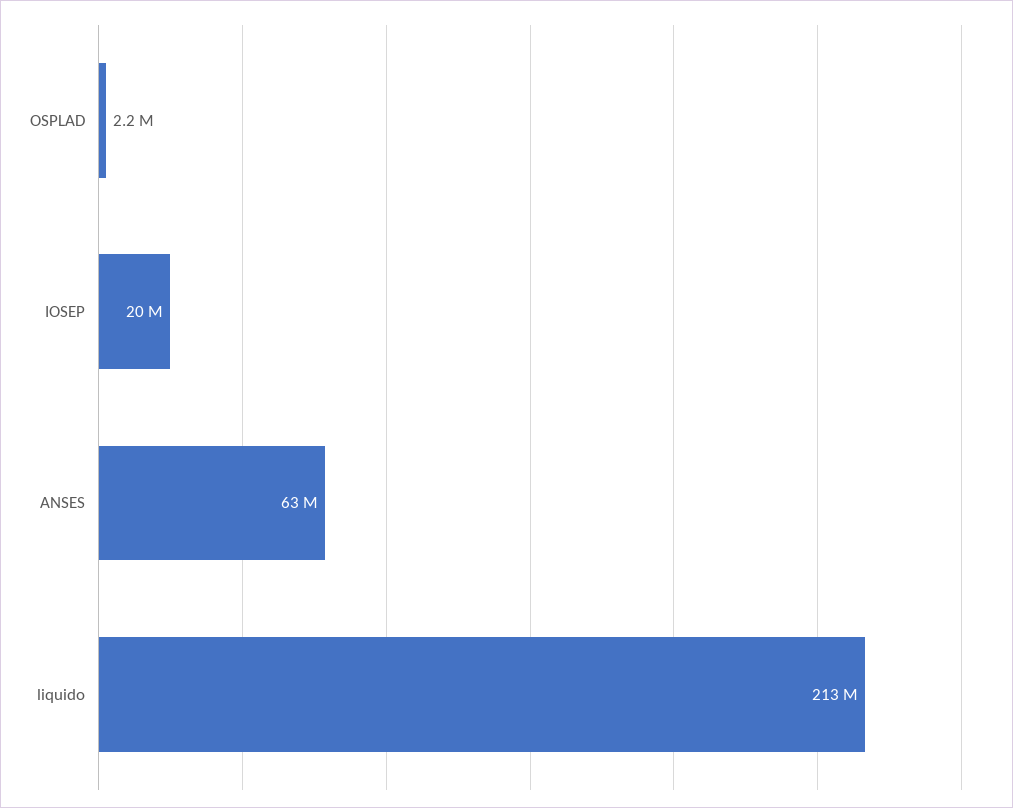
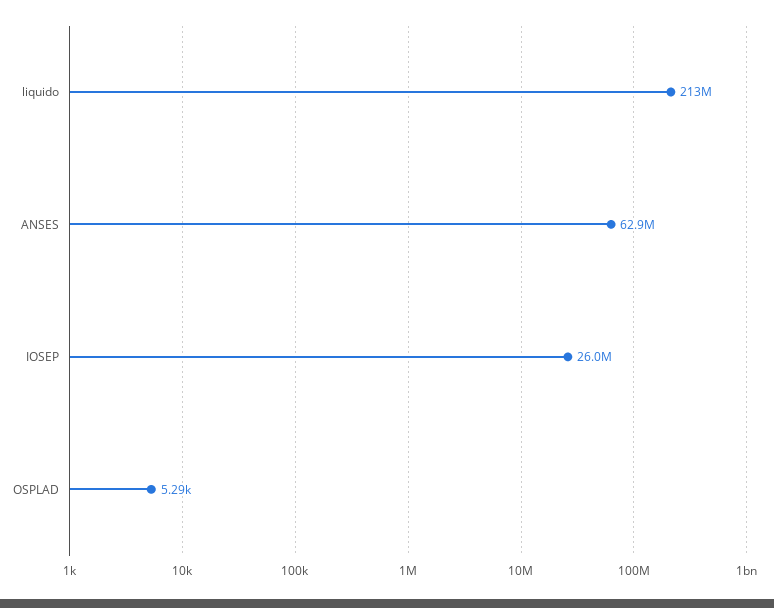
  {
-   "OSPLAD": 2200000,
+   "OSPLAD": 5290,
-   "IOSEP": 20000000,
+   "IOSEP": 26000000,
    "ANSES": 62900000,
    "liquido": 213000000
  }

